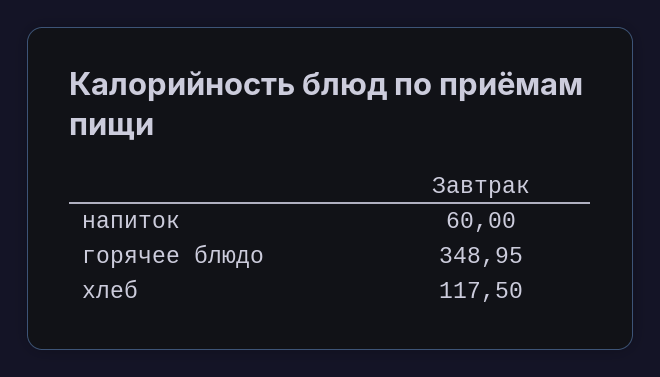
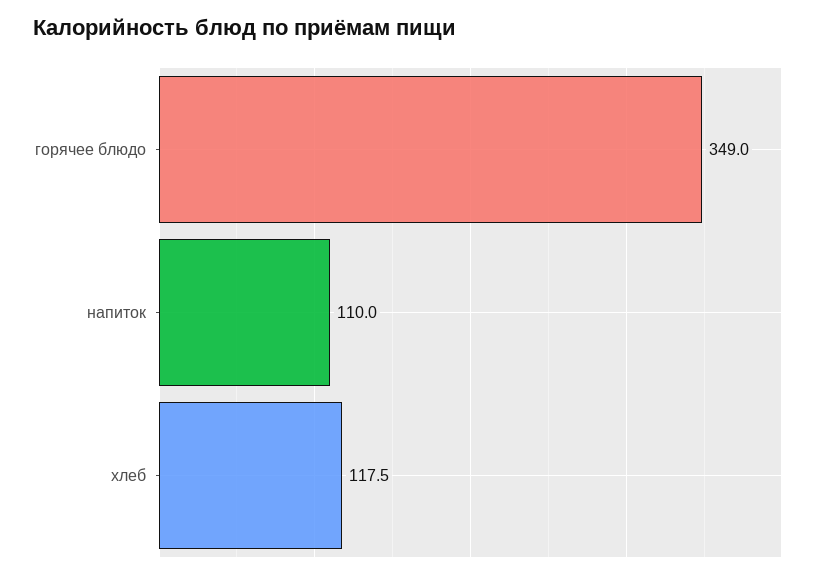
  {
-   "напиток": 60,
+   "напиток": 110,
    "горячее блюдо": 348.95,
    "хлеб": 117.5
  }

